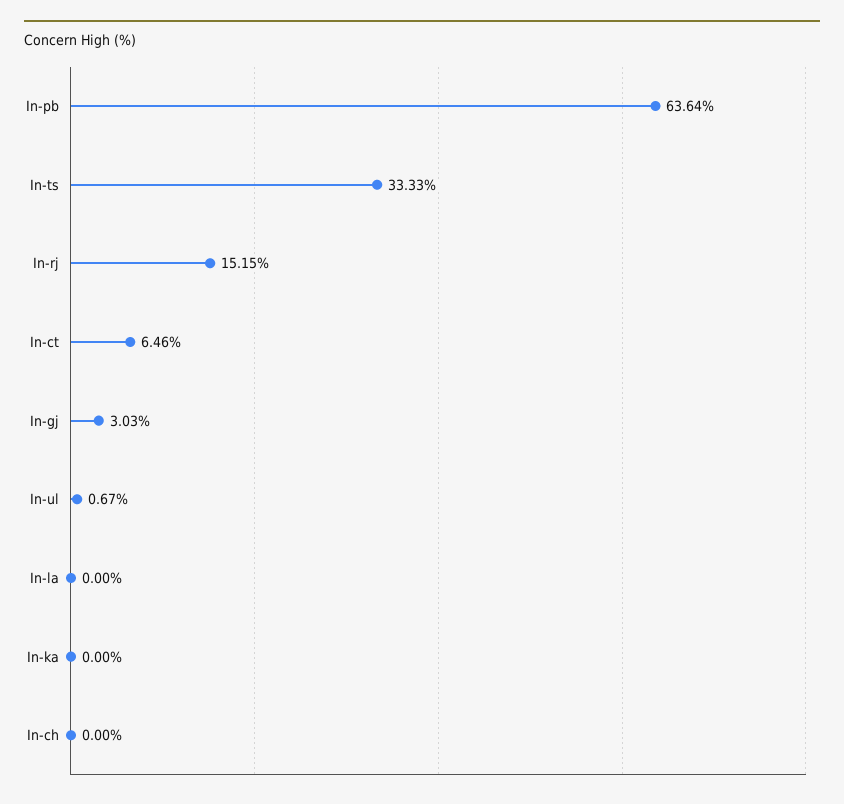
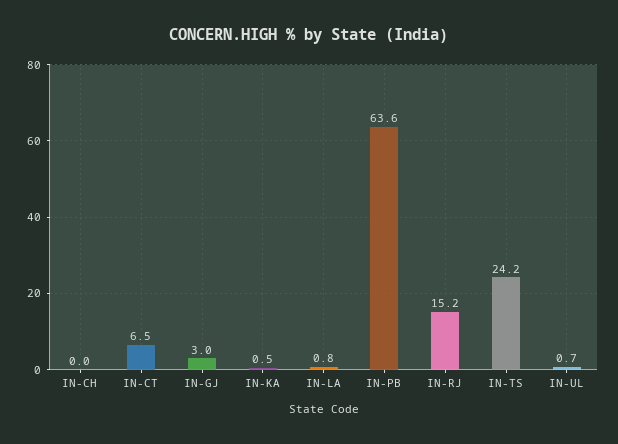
  {
    "In-pb": 63.64,
-   "In-ts": 33.33,
+   "In-ts": 24.2,
    "In-rj": 15.15,
    "In-ct": 6.46,
    "In-gj": 3.03,
    "In-ul": 0.67,
-   "In-la": 0,
+   "In-la": 0.8,
-   "In-ka": 0,
+   "In-ka": 0.5,
    "In-ch": 0
  }

